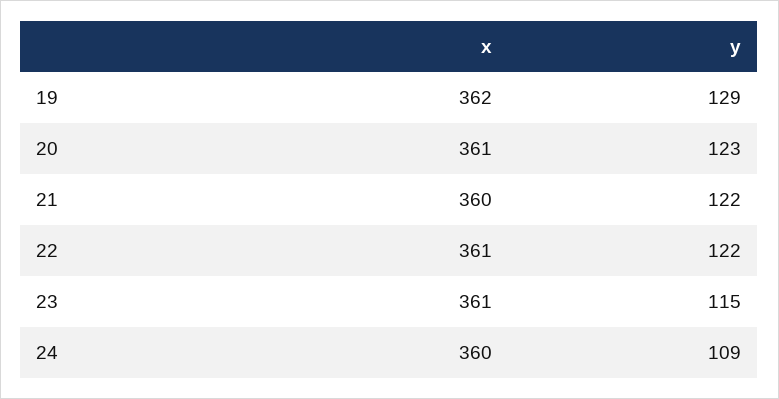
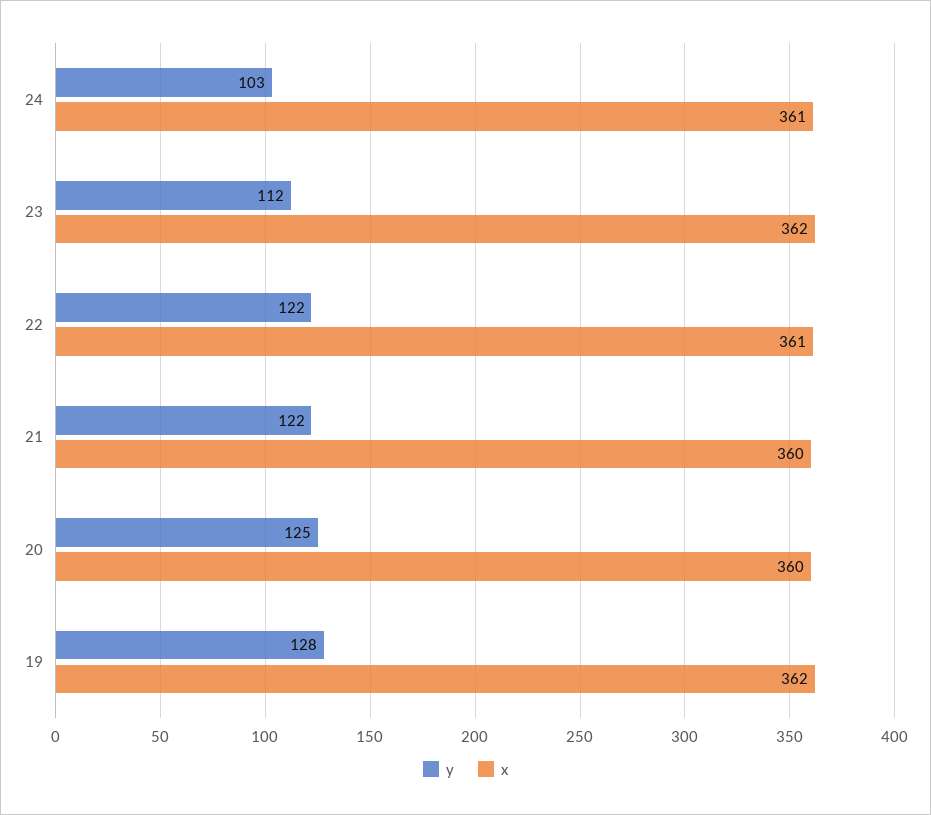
  {
    "x": {
      "19": 362,
-     "20": 361,
+     "20": 360,
      "21": 360,
      "22": 361,
-     "23": 361,
+     "23": 362,
-     "24": 360
+     "24": 361
    },
    "y": {
-     "19": 129,
+     "19": 128,
-     "20": 123,
+     "20": 125,
      "21": 122,
      "22": 122,
-     "23": 115,
+     "23": 112,
-     "24": 109
+     "24": 103
    }
  }

